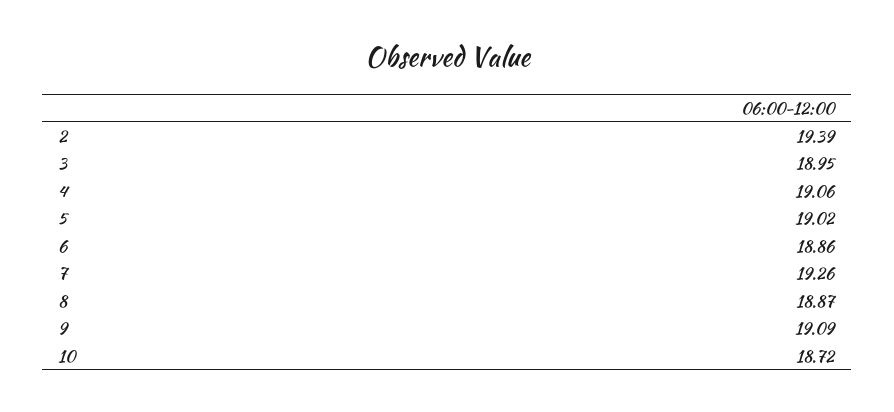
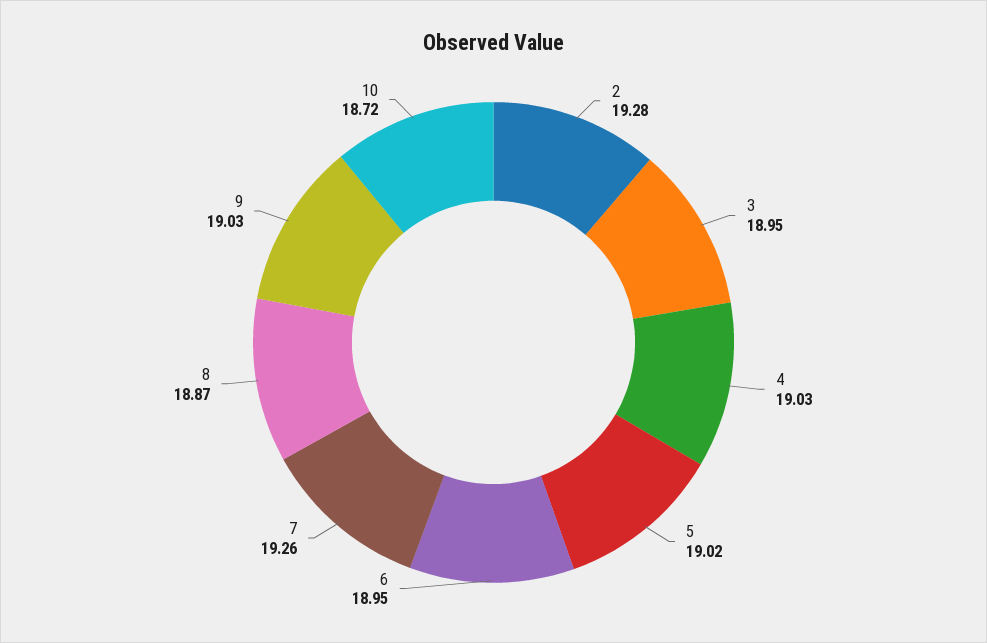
  {
-   "2": 19.39,
+   "2": 19.28,
    "3": 18.95,
-   "4": 19.06,
+   "4": 19.03,
    "5": 19.02,
-   "6": 18.86,
+   "6": 18.95,
    "7": 19.26,
    "8": 18.87,
-   "9": 19.09,
+   "9": 19.03,
    "10": 18.72
  }

